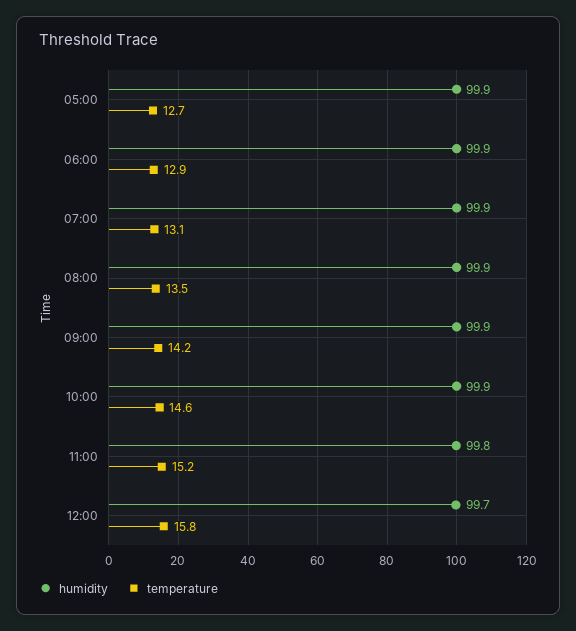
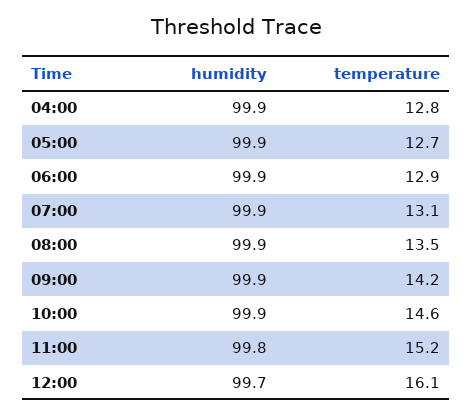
  {
    "humidity": {
      "05:00": 99.9,
      "06:00": 99.9,
      "07:00": 99.9,
      "08:00": 99.9,
      "09:00": 99.9,
      "10:00": 99.9,
      "11:00": 99.8,
-     "12:00": 99.7
+     "12:00": 99.7,
+     "04:00": 99.9
    },
    "temperature": {
      "05:00": 12.7,
      "06:00": 12.9,
      "07:00": 13.1,
      "08:00": 13.5,
      "09:00": 14.2,
      "10:00": 14.6,
      "11:00": 15.2,
-     "12:00": 15.8
+     "12:00": 16.1,
+     "04:00": 12.8
    }
  }

